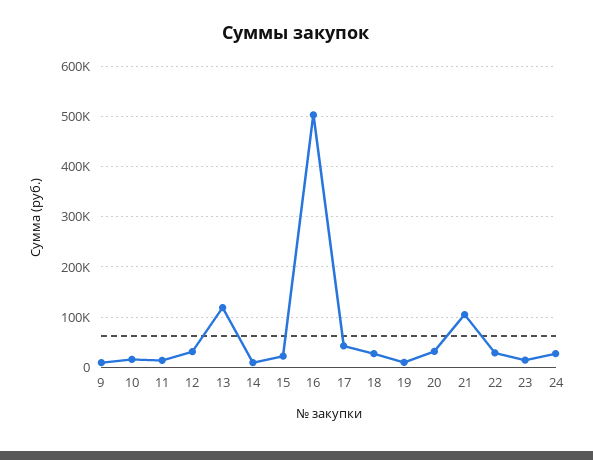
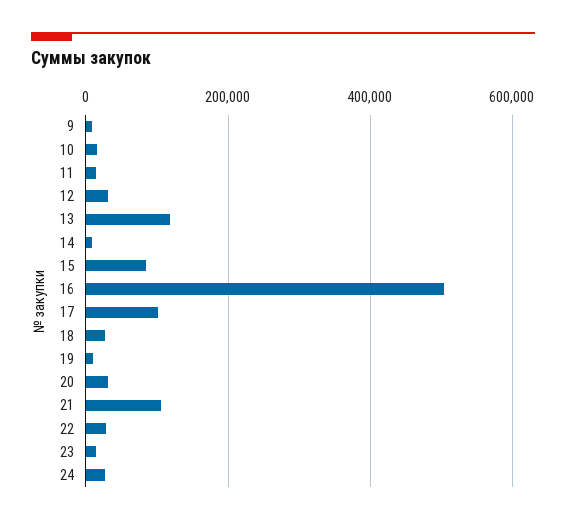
  {
    "9": 0,
    "10": 20000,
    "11": 20000,
    "12": 40000,
    "13": 120000,
    "14": 0,
-   "15": 20000,
+   "15": 80000,
    "16": 500000,
-   "17": 40000,
+   "17": 100000,
    "18": 20000,
    "19": 0,
    "20": 40000,
    "21": 100000,
    "22": 20000,
    "23": 20000,
    "24": 20000
  }

